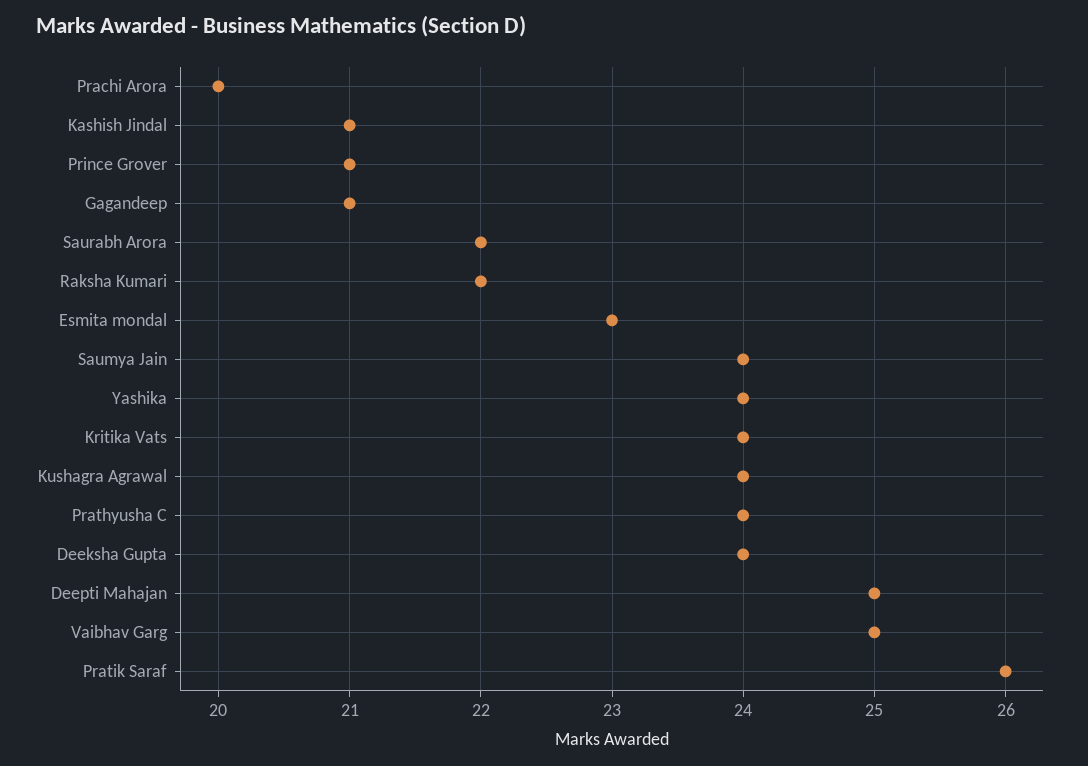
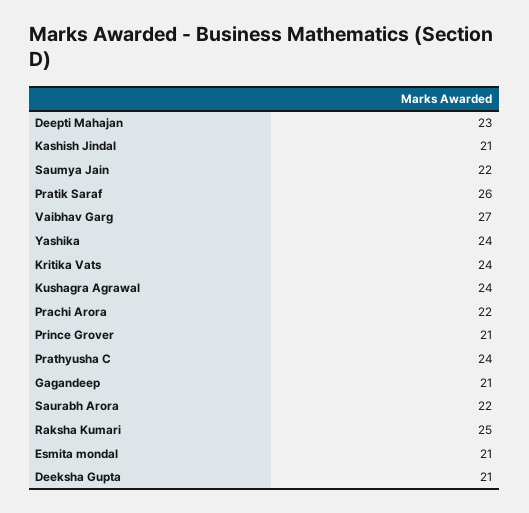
  {
-   "Prachi Arora": 20,
+   "Prachi Arora": 22,
    "Kashish Jindal": 21,
    "Prince Grover": 21,
    "Gagandeep": 21,
    "Saurabh Arora": 22,
-   "Raksha Kumari": 22,
+   "Raksha Kumari": 25,
-   "Esmita mondal": 23,
+   "Esmita mondal": 21,
-   "Saumya Jain": 24,
+   "Saumya Jain": 22,
    "Yashika": 24,
    "Kritika Vats": 24,
    "Kushagra Agrawal": 24,
    "Prathyusha C": 24,
-   "Deeksha Gupta": 24,
+   "Deeksha Gupta": 21,
-   "Deepti Mahajan": 25,
+   "Deepti Mahajan": 23,
-   "Vaibhav Garg": 25,
+   "Vaibhav Garg": 27,
    "Pratik Saraf": 26
  }

